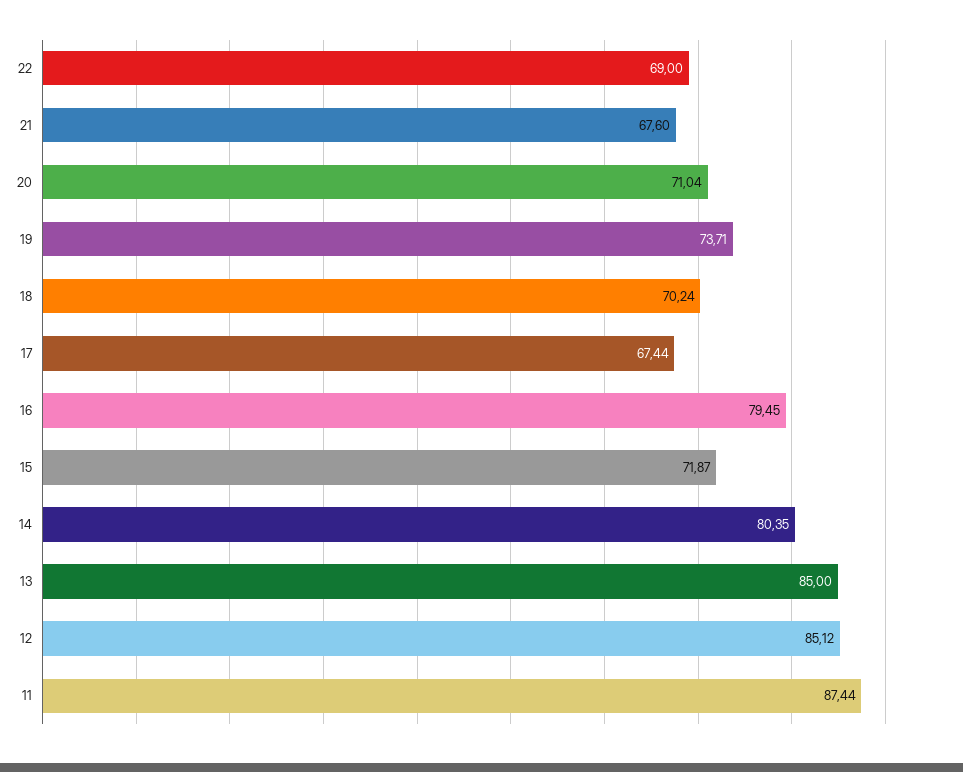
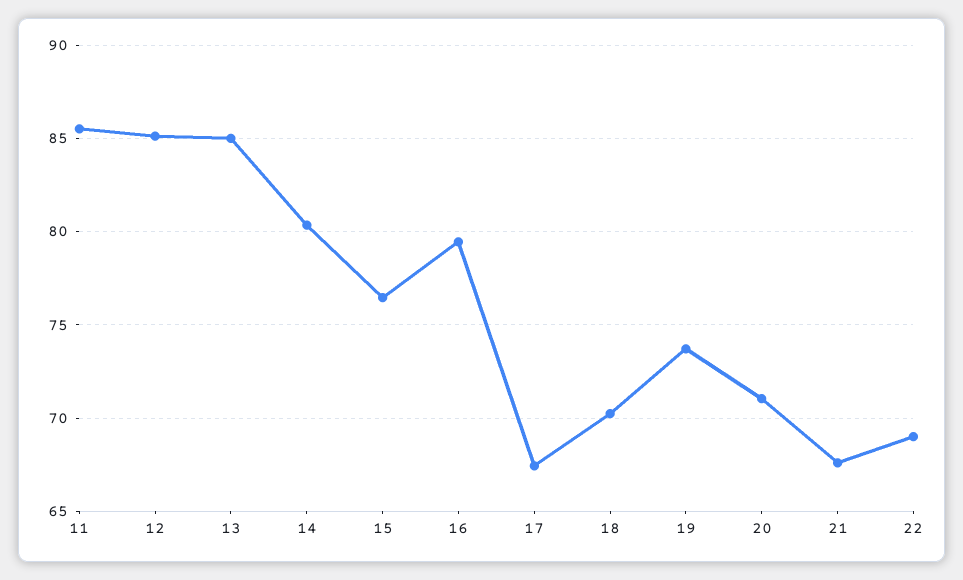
  {
    "22": 69,
    "21": 67.6,
    "20": 71.04,
    "19": 73.71,
    "18": 70.24,
    "17": 67.44,
    "16": 79.45,
-   "15": 71.87,
+   "15": 76.5,
    "14": 80.35,
    "13": 85,
    "12": 85.12,
-   "11": 87.44
+   "11": 85.5
  }

